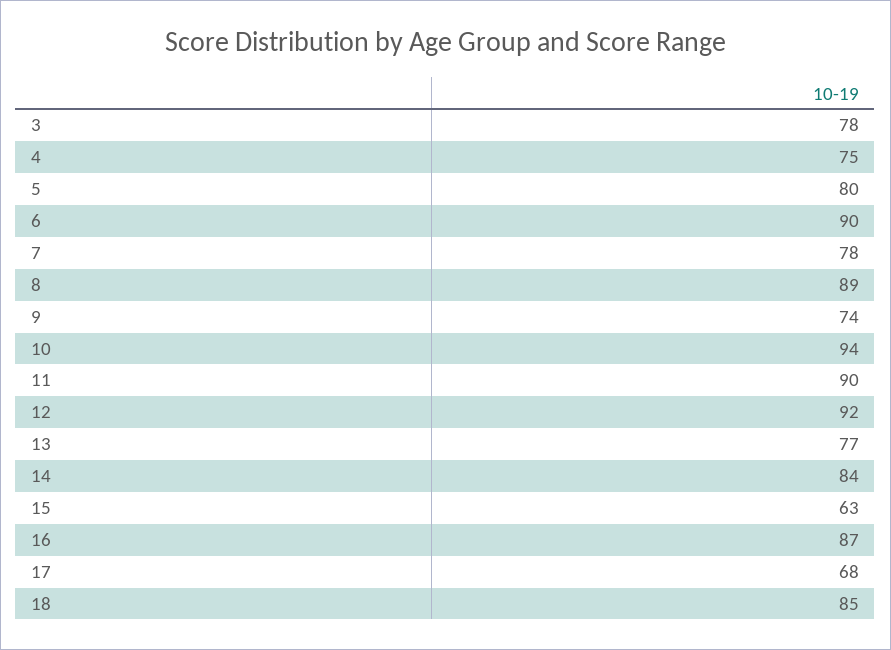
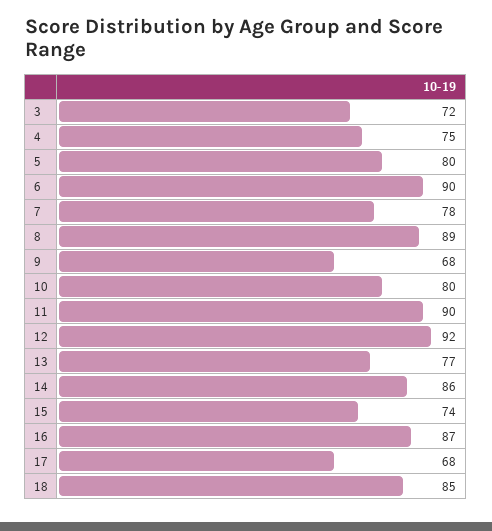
  {
-   "3": 78,
+   "3": 72,
    "4": 75,
    "5": 80,
    "6": 90,
    "7": 78,
    "8": 89,
-   "9": 74,
+   "9": 68,
-   "10": 94,
+   "10": 80,
    "11": 90,
    "12": 92,
    "13": 77,
-   "14": 84,
+   "14": 86,
-   "15": 63,
+   "15": 74,
    "16": 87,
    "17": 68,
    "18": 85
  }

